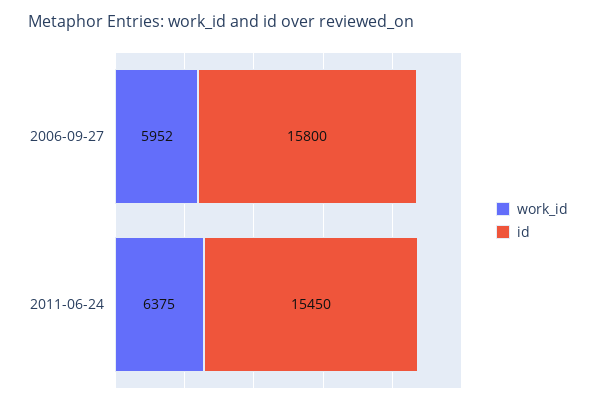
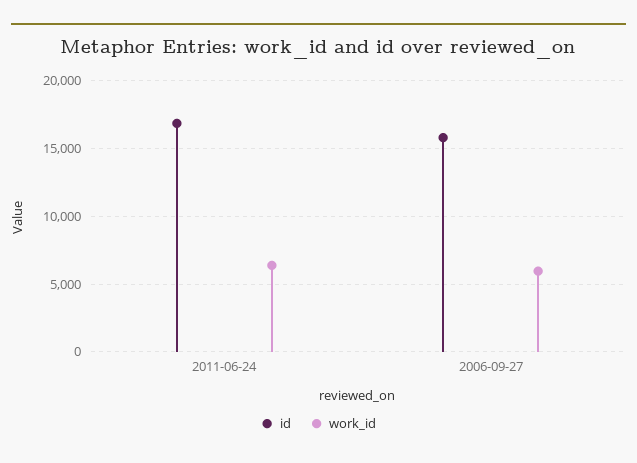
  {
    "work_id": {
      "2006-09-27": 5952,
      "2011-06-24": 6375
    },
    "id": {
      "2006-09-27": 15800,
-     "2011-06-24": 15450
+     "2011-06-24": 17000
    }
  }

